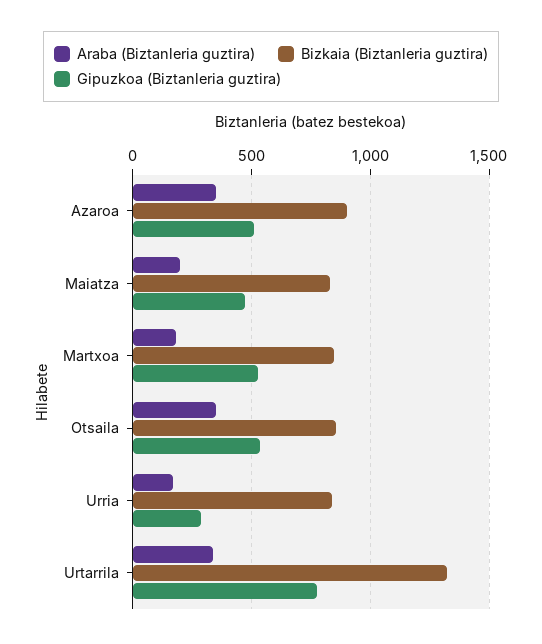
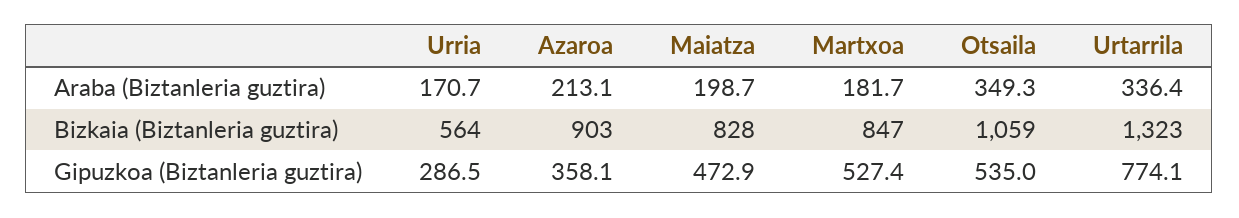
  {
    "Araba (Biztanleria guztira)": {
-     "Azaroa": 350,
+     "Azaroa": 213.1,
      "Maiatza": 198.7,
      "Martxoa": 181.7,
      "Otsaila": 349.3,
      "Urria": 170.7,
      "Urtarrila": 336.4
    },
    "Bizkaia (Biztanleria guztira)": {
      "Azaroa": 903,
      "Maiatza": 828,
      "Martxoa": 847,
-     "Otsaila": 850,
+     "Otsaila": 1059,
-     "Urria": 850,
+     "Urria": 564,
      "Urtarrila": 1323
    },
    "Gipuzkoa (Biztanleria guztira)": {
-     "Azaroa": 500,
+     "Azaroa": 358.1,
      "Maiatza": 472.9,
      "Martxoa": 527.4,
      "Otsaila": 535,
      "Urria": 286.5,
      "Urtarrila": 774.1
    }
  }

